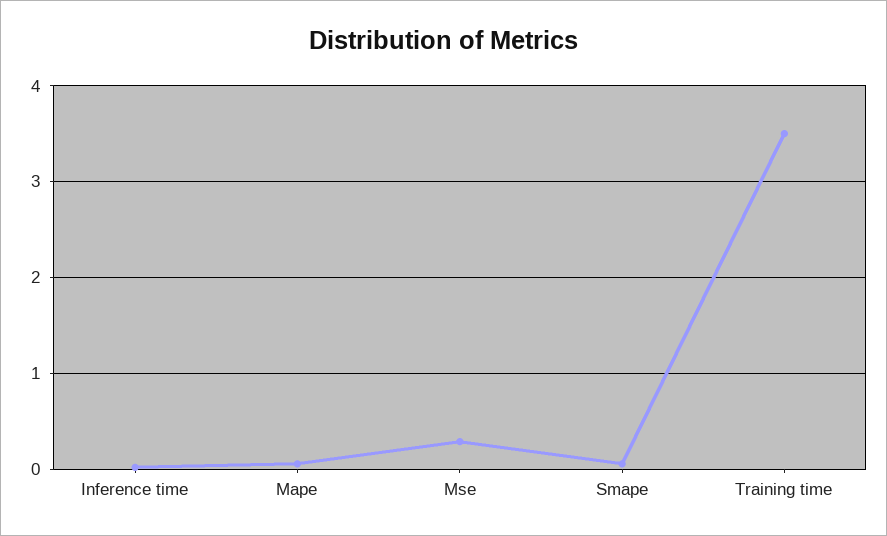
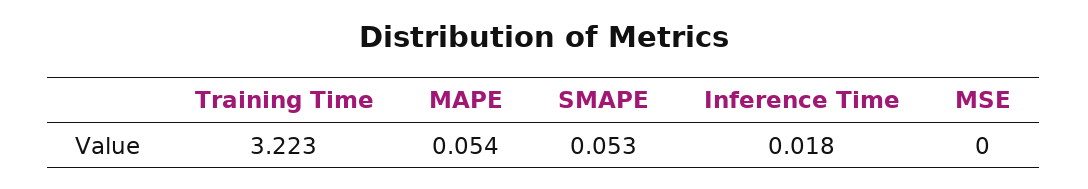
  {
    "Inference time": 0.018,
    "Mape": 0.054,
-   "Mse": 0.3,
+   "Mse": 0,
    "Smape": 0.053,
-   "Training time": 3.5
+   "Training time": 3.223
  }

